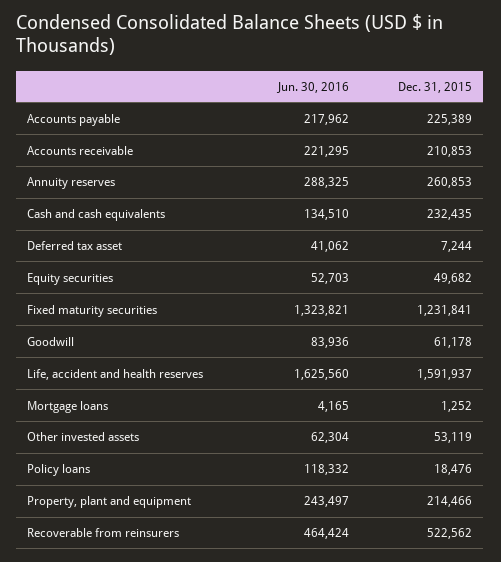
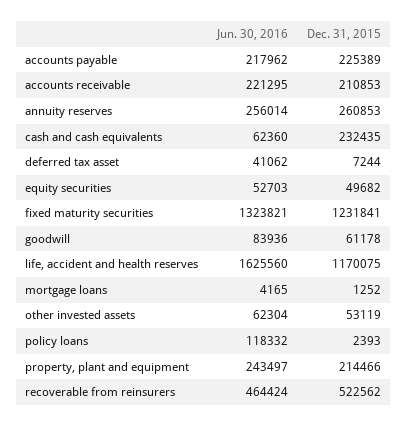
  {
    "Jun. 30, 2016": {
      "Accounts payable": 217962,
      "Accounts receivable": 221295,
-     "Annuity reserves": 288325,
+     "Annuity reserves": 256014,
-     "Cash and cash equivalents": 134510,
+     "Cash and cash equivalents": 62360,
      "Deferred tax asset": 41062,
      "Equity securities": 52703,
      "Fixed maturity securities": 1323821,
      "Goodwill": 83936,
      "Life, accident and health reserves": 1625560,
      "Mortgage loans": 4165,
      "Other invested assets": 62304,
      "Policy loans": 118332,
      "Property, plant and equipment": 243497,
      "Recoverable from reinsurers": 464424
    },
    "Dec. 31, 2015": {
      "Accounts payable": 225389,
      "Accounts receivable": 210853,
      "Annuity reserves": 260853,
      "Cash and cash equivalents": 232435,
      "Deferred tax asset": 7244,
      "Equity securities": 49682,
      "Fixed maturity securities": 1231841,
      "Goodwill": 61178,
-     "Life, accident and health reserves": 1591937,
+     "Life, accident and health reserves": 1170075,
      "Mortgage loans": 1252,
      "Other invested assets": 53119,
-     "Policy loans": 18476,
+     "Policy loans": 2393,
      "Property, plant and equipment": 214466,
      "Recoverable from reinsurers": 522562
    }
  }

